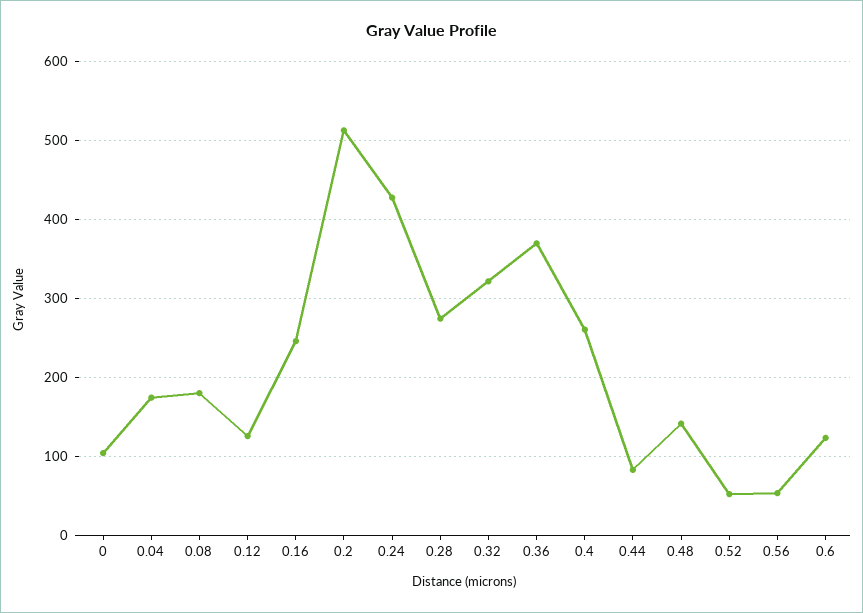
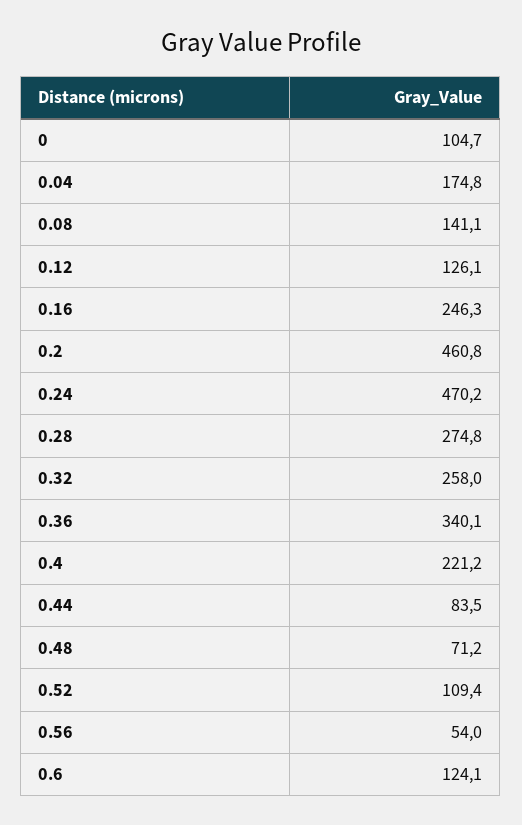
  {
    "0": 104.7,
    "0.04": 174.8,
-   "0.08": 180,
+   "0.08": 141.1,
    "0.12": 126.1,
    "0.16": 246.3,
-   "0.2": 510,
+   "0.2": 460.8,
-   "0.24": 430,
+   "0.24": 470.2,
    "0.28": 274.8,
-   "0.32": 320,
+   "0.32": 258,
-   "0.36": 370,
+   "0.36": 340.1,
-   "0.4": 260,
+   "0.4": 221.2,
    "0.44": 83.5,
-   "0.48": 140,
+   "0.48": 71.2,
-   "0.52": 50,
+   "0.52": 109.4,
    "0.56": 54,
    "0.6": 124.1
  }

